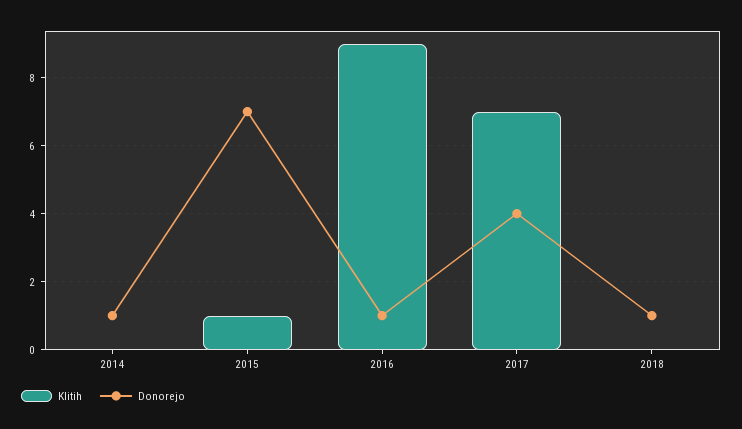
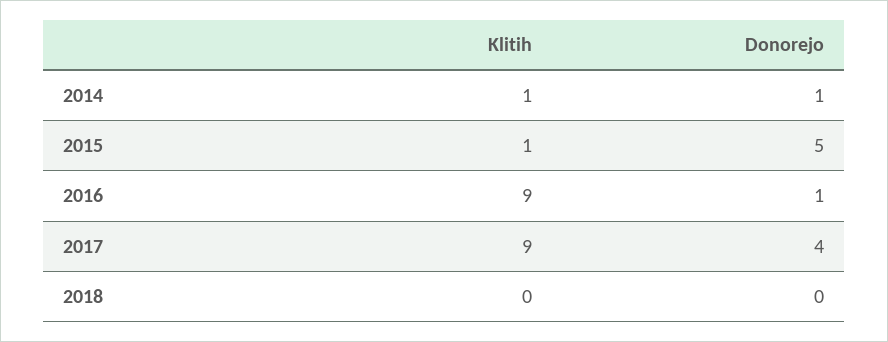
  {
    "Klitih": {
-     "2014": 0,
+     "2014": 1,
      "2015": 1,
      "2016": 9,
-     "2017": 7,
+     "2017": 9,
      "2018": 0
    },
    "Donorejo": {
      "2014": 1,
-     "2015": 7,
+     "2015": 5,
      "2016": 1,
      "2017": 4,
-     "2018": 1
+     "2018": 0
    }
  }

